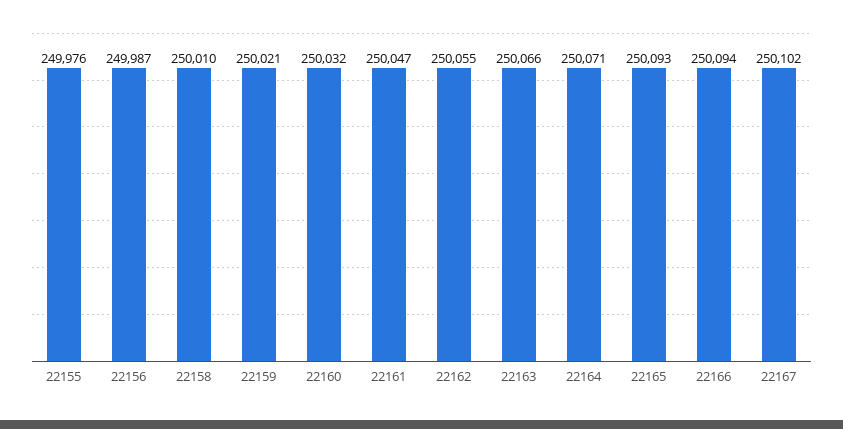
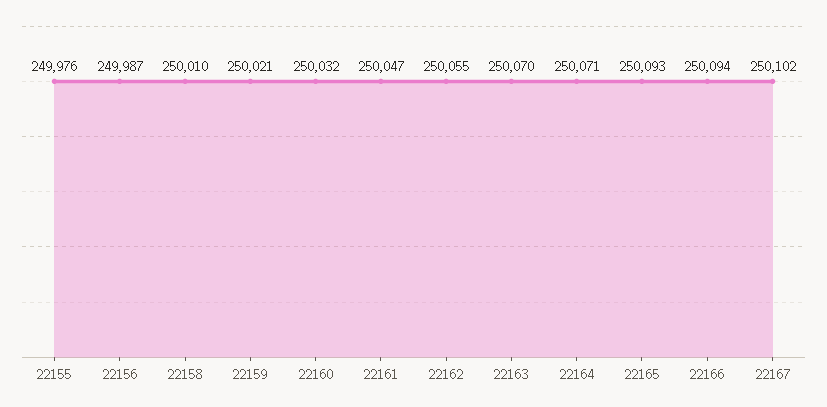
  {
    "22155": 249976,
    "22156": 249987,
    "22158": 250010,
    "22159": 250021,
    "22160": 250032,
    "22161": 250047,
    "22162": 250055,
-   "22163": 250066,
+   "22163": 250070,
    "22164": 250071,
    "22165": 250093,
    "22166": 250094,
    "22167": 250102
  }

